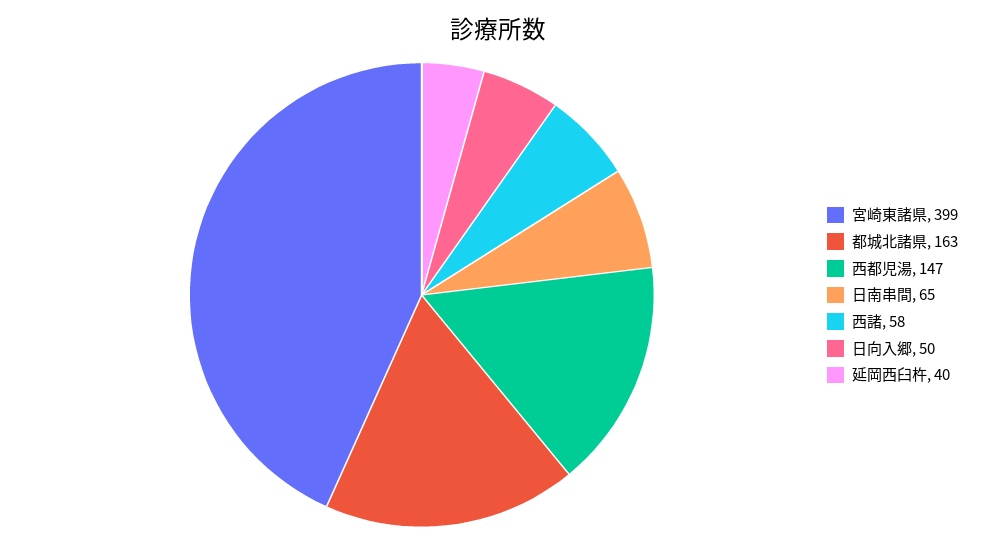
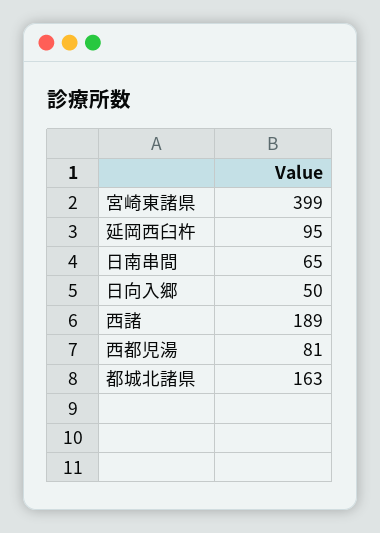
  {
    "宮崎東諸県": 399,
    "都城北諸県": 163,
-   "西都児湯": 147,
+   "西都児湯": 81,
    "日南串間": 65,
-   "西諸": 58,
+   "西諸": 189,
    "日向入郷": 50,
-   "延岡西臼杵": 40
+   "延岡西臼杵": 95
  }

